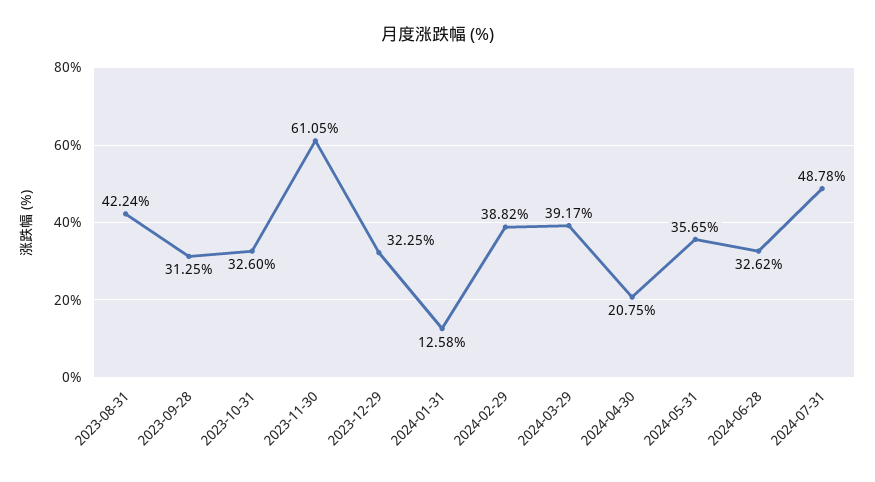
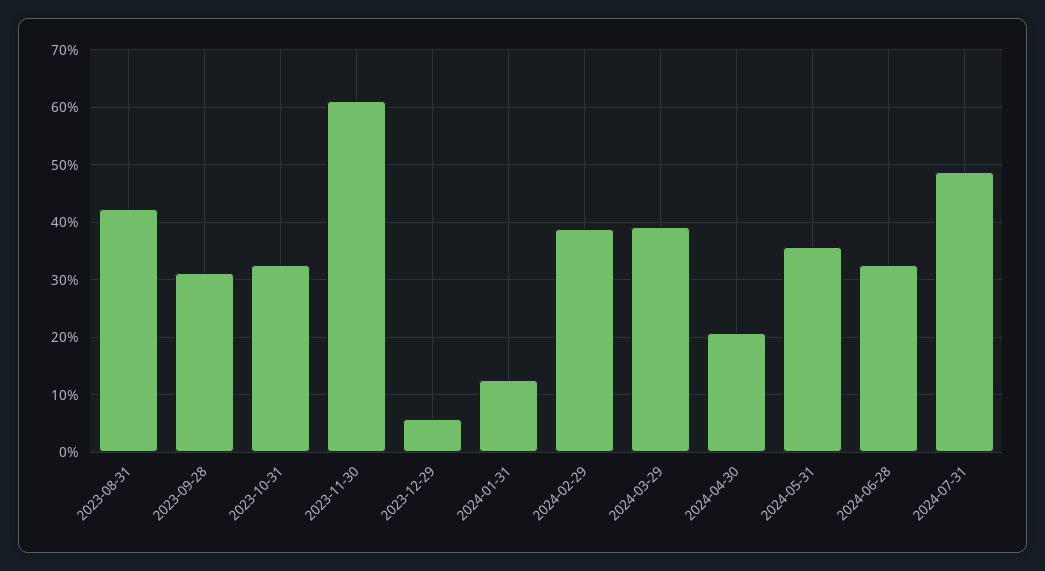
  {
    "2023-08-31": 42.24,
    "2023-09-28": 31.25,
    "2023-10-31": 32.6,
    "2023-11-30": 61.05,
-   "2023-12-29": 32.25,
+   "2023-12-29": 6,
    "2024-01-31": 12.58,
    "2024-02-29": 38.82,
    "2024-03-29": 39.17,
    "2024-04-30": 20.75,
    "2024-05-31": 35.65,
    "2024-06-28": 32.62,
    "2024-07-31": 48.78
  }

